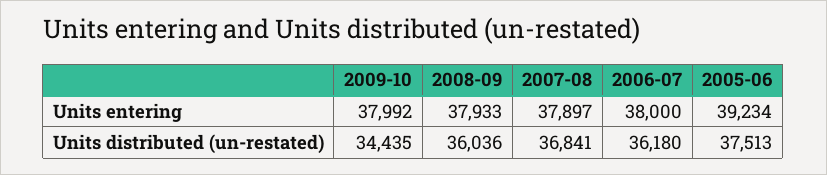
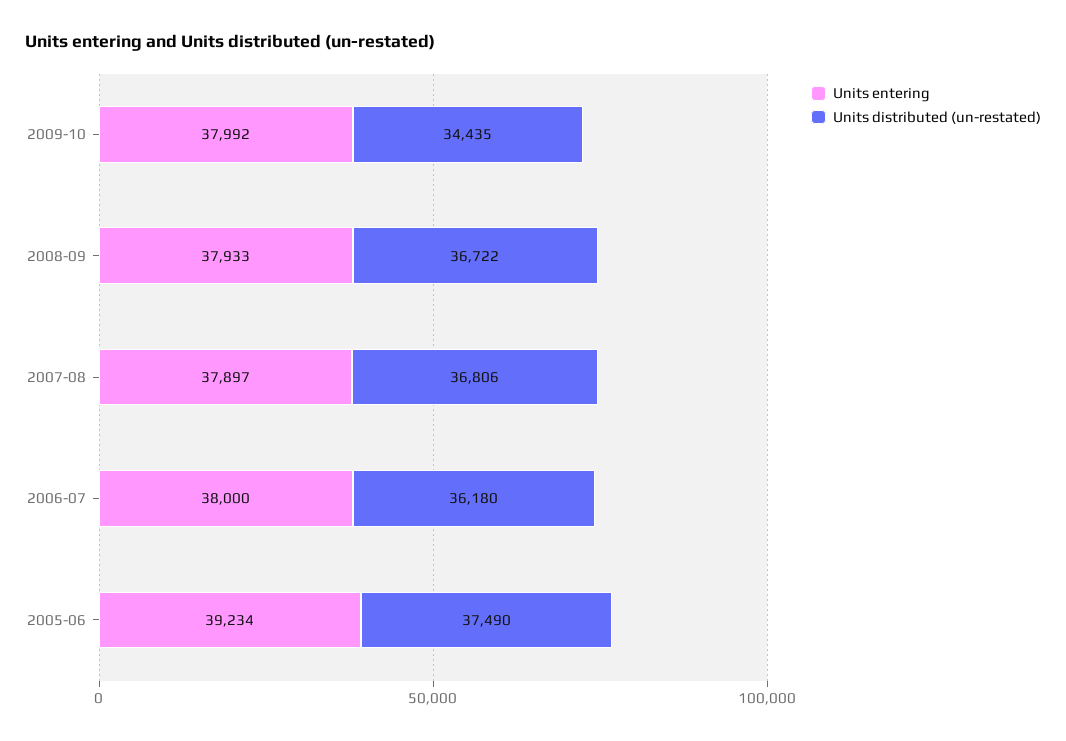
  {
    "Units entering": {
      "2009-10": 37992,
      "2008-09": 37933,
      "2007-08": 37897,
      "2006-07": 38000,
      "2005-06": 39234
    },
    "Units distributed (un-restated)": {
      "2009-10": 34435,
-     "2008-09": 36036,
+     "2008-09": 36722,
-     "2007-08": 36841,
+     "2007-08": 36806,
      "2006-07": 36180,
-     "2005-06": 37513
+     "2005-06": 37490
    }
  }

